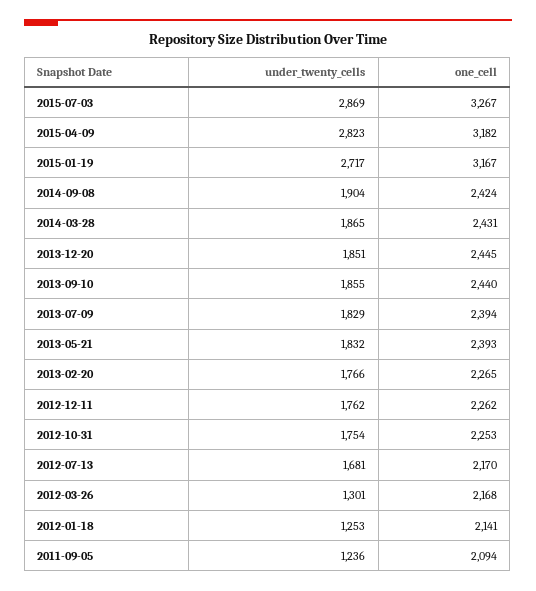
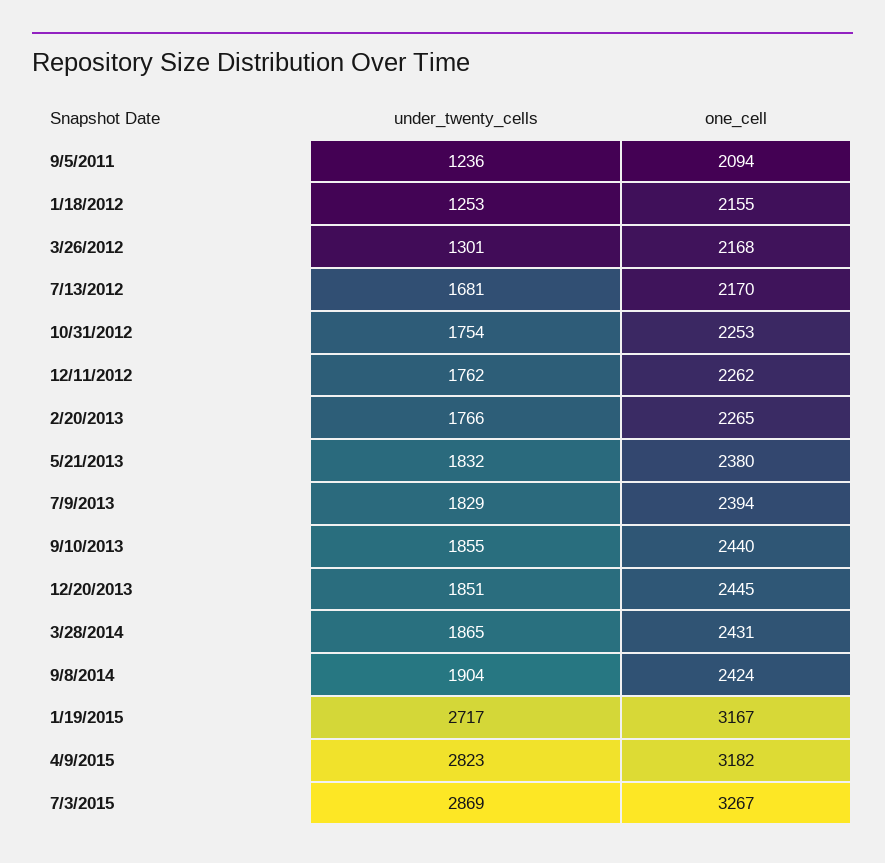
  {
    "under_twenty_cells": {
      "2015-07-03": 2869,
      "2015-04-09": 2823,
      "2015-01-19": 2717,
      "2014-09-08": 1904,
      "2014-03-28": 1865,
      "2013-12-20": 1851,
      "2013-09-10": 1855,
      "2013-07-09": 1829,
      "2013-05-21": 1832,
      "2013-02-20": 1766,
      "2012-12-11": 1762,
      "2012-10-31": 1754,
      "2012-07-13": 1681,
      "2012-03-26": 1301,
      "2012-01-18": 1253,
      "2011-09-05": 1236
    },
    "one_cell": {
      "2015-07-03": 3267,
      "2015-04-09": 3182,
      "2015-01-19": 3167,
      "2014-09-08": 2424,
      "2014-03-28": 2431,
      "2013-12-20": 2445,
      "2013-09-10": 2440,
      "2013-07-09": 2394,
-     "2013-05-21": 2393,
+     "2013-05-21": 2380,
      "2013-02-20": 2265,
      "2012-12-11": 2262,
      "2012-10-31": 2253,
      "2012-07-13": 2170,
      "2012-03-26": 2168,
-     "2012-01-18": 2141,
+     "2012-01-18": 2155,
      "2011-09-05": 2094
    }
  }

